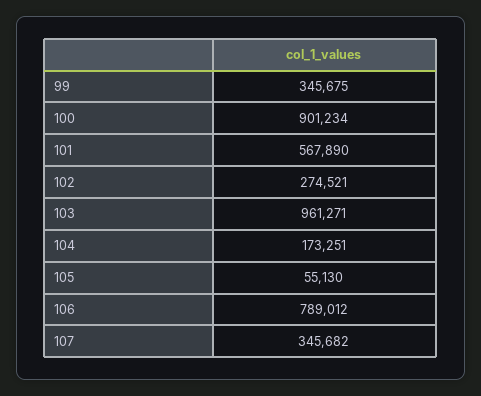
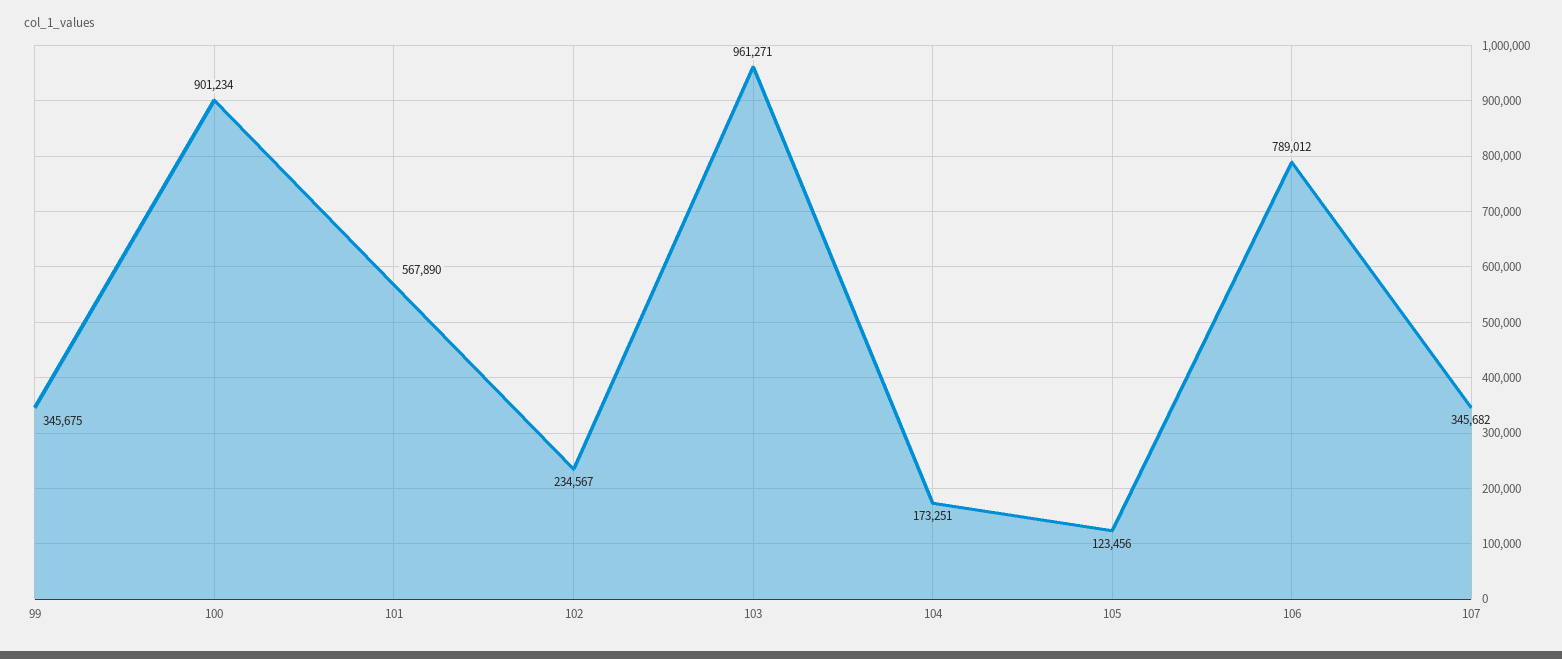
  {
    "99": 345675,
    "100": 901234,
    "101": 567890,
-   "102": 274521,
+   "102": 234567,
    "103": 961271,
    "104": 173251,
-   "105": 55130,
+   "105": 123456,
    "106": 789012,
    "107": 345682
  }

